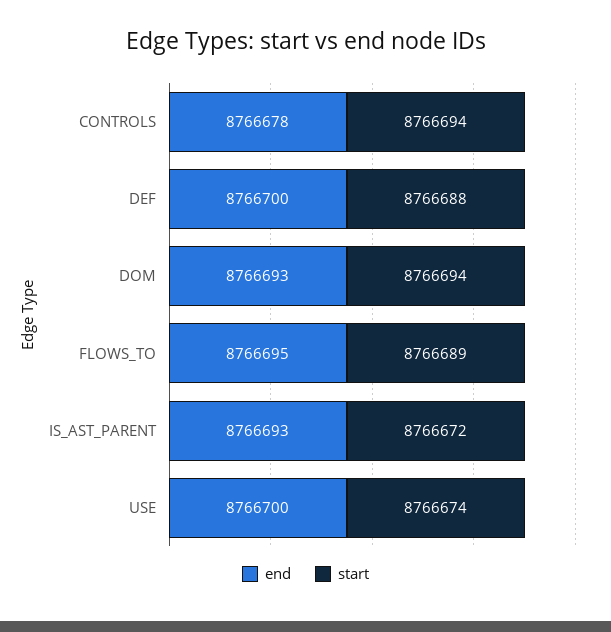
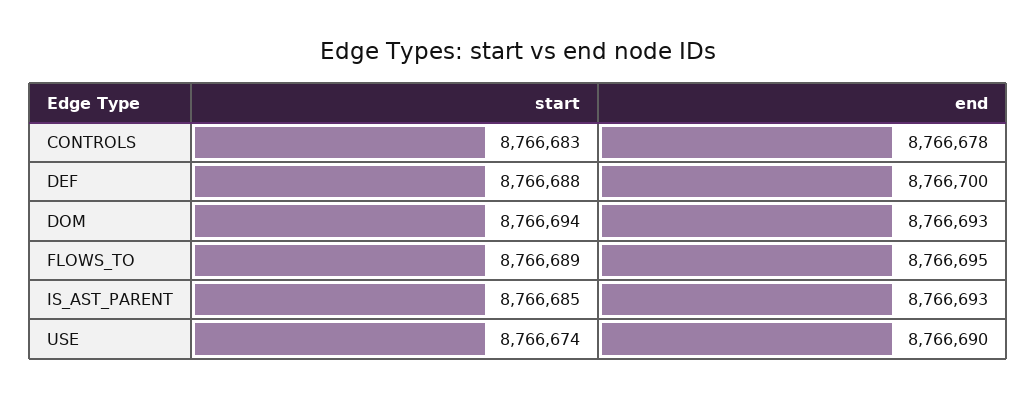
  {
    "end": {
      "CONTROLS": 8766678,
      "DEF": 8766700,
      "DOM": 8766693,
      "FLOWS_TO": 8766695,
      "IS_AST_PARENT": 8766693,
-     "USE": 8766700
+     "USE": 8766690
    },
    "start": {
-     "CONTROLS": 8766694,
+     "CONTROLS": 8766683,
      "DEF": 8766688,
      "DOM": 8766694,
      "FLOWS_TO": 8766689,
-     "IS_AST_PARENT": 8766672,
+     "IS_AST_PARENT": 8766685,
      "USE": 8766674
    }
  }

